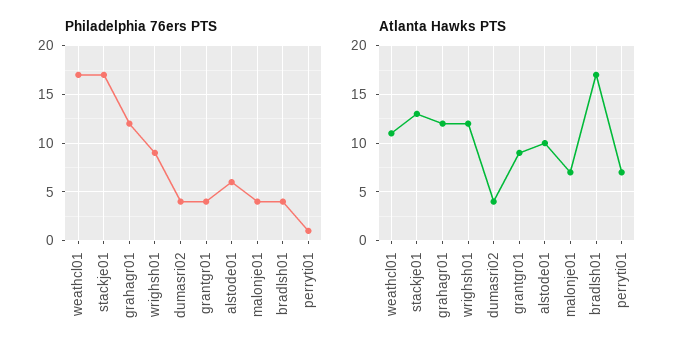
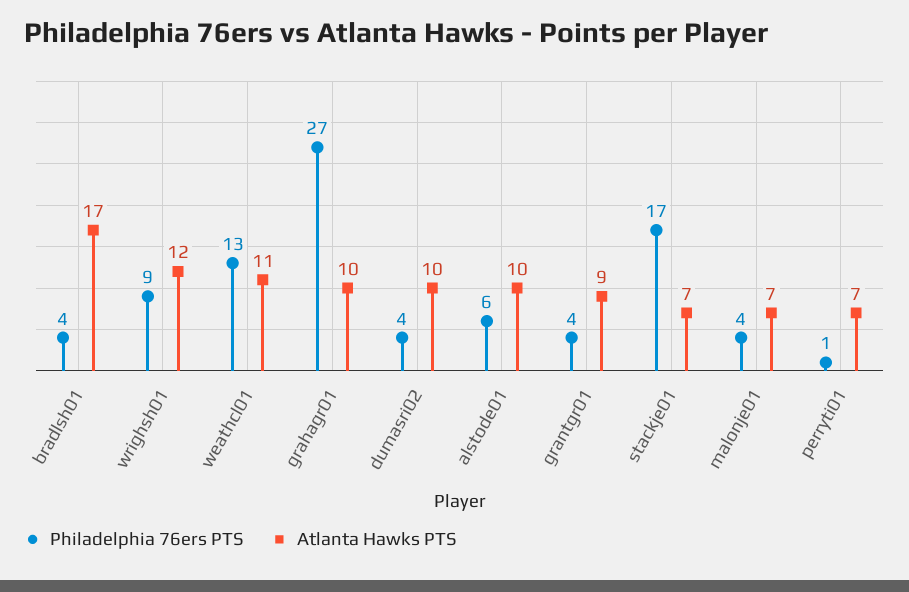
  {
    "Philadelphia 76ers PTS": {
-     "weathcl01": 17,
+     "weathcl01": 13,
      "stackje01": 17,
-     "grahagr01": 12,
+     "grahagr01": 27,
      "wrighsh01": 9,
      "dumasri02": 4,
      "grantgr01": 4,
      "alstode01": 6,
      "malonje01": 4,
      "bradlsh01": 4,
      "perryti01": 1
    },
    "Atlanta Hawks PTS": {
      "weathcl01": 11,
-     "stackje01": 13,
+     "stackje01": 7,
-     "grahagr01": 12,
+     "grahagr01": 10,
      "wrighsh01": 12,
-     "dumasri02": 4,
+     "dumasri02": 10,
      "grantgr01": 9,
      "alstode01": 10,
      "malonje01": 7,
      "bradlsh01": 17,
      "perryti01": 7
    }
  }

